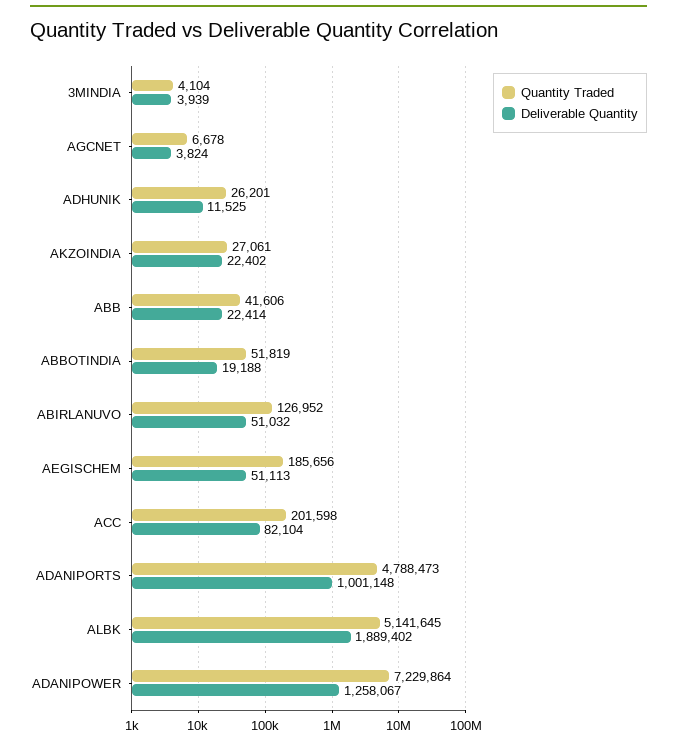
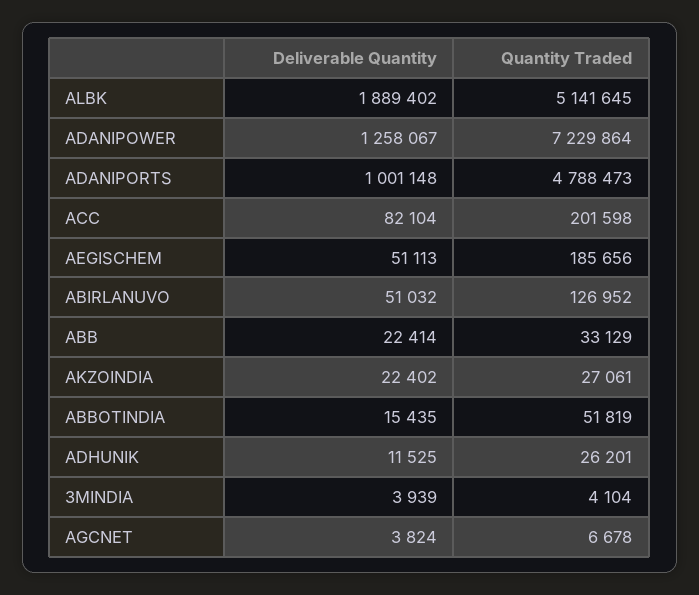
  {
    "Quantity Traded": {
      "3MINDIA": 4104,
      "AGCNET": 6678,
      "ADHUNIK": 26201,
      "AKZOINDIA": 27061,
-     "ABB": 41606,
+     "ABB": 33129,
      "ABBOTINDIA": 51819,
      "ABIRLANUVO": 126952,
      "AEGISCHEM": 185656,
      "ACC": 201598,
      "ADANIPORTS": 4788473,
      "ALBK": 5141645,
      "ADANIPOWER": 7229864
    },
    "Deliverable Quantity": {
      "3MINDIA": 3939,
      "AGCNET": 3824,
      "ADHUNIK": 11525,
      "AKZOINDIA": 22402,
      "ABB": 22414,
-     "ABBOTINDIA": 19188,
+     "ABBOTINDIA": 15435,
      "ABIRLANUVO": 51032,
      "AEGISCHEM": 51113,
      "ACC": 82104,
      "ADANIPORTS": 1001148,
      "ALBK": 1889402,
      "ADANIPOWER": 1258067
    }
  }

